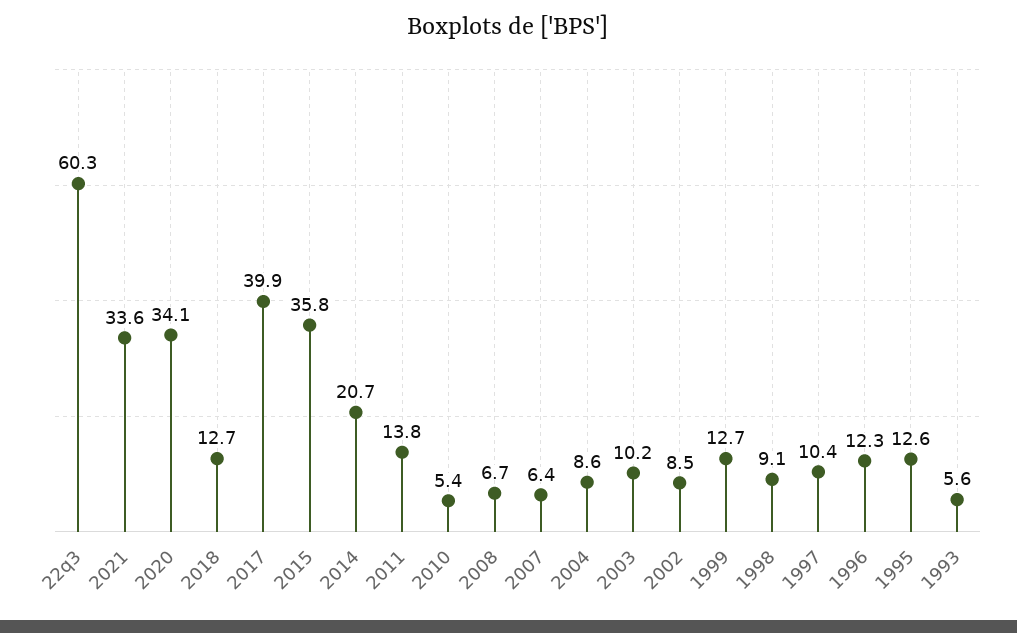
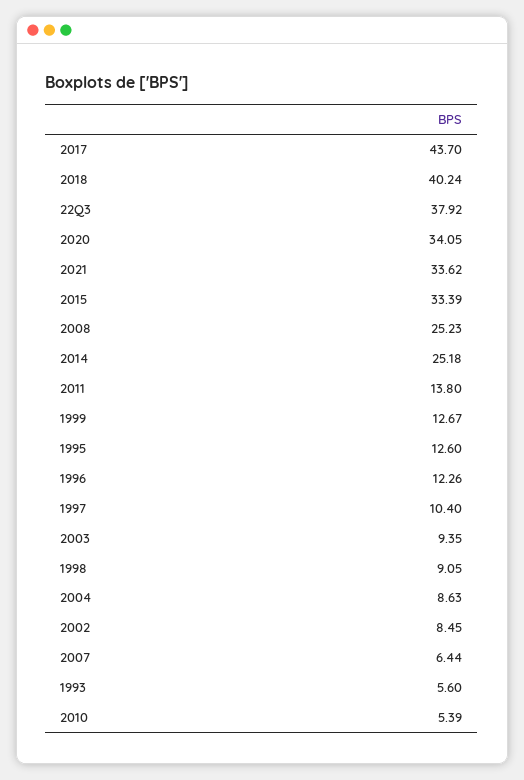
  {
-   "22q3": 60.3,
+   "22q3": 37.92,
    "2021": 33.62,
    "2020": 34.05,
-   "2018": 12.7,
+   "2018": 40.24,
-   "2017": 39.9,
+   "2017": 43.7,
-   "2015": 35.8,
+   "2015": 33.39,
-   "2014": 20.7,
+   "2014": 25.18,
    "2011": 13.8,
    "2010": 5.39,
-   "2008": 6.7,
+   "2008": 25.23,
    "2007": 6.44,
    "2004": 8.63,
-   "2003": 10.2,
+   "2003": 9.35,
    "2002": 8.45,
    "1999": 12.67,
    "1998": 9.05,
    "1997": 10.4,
    "1996": 12.26,
    "1995": 12.6,
    "1993": 5.6
  }

